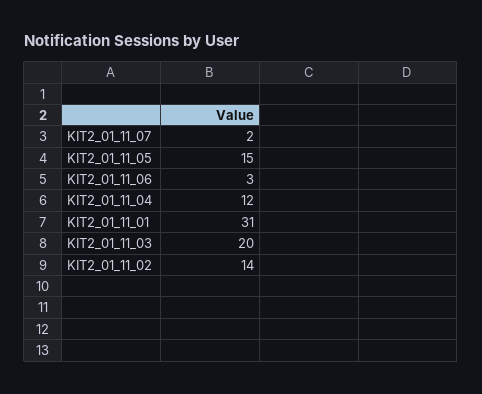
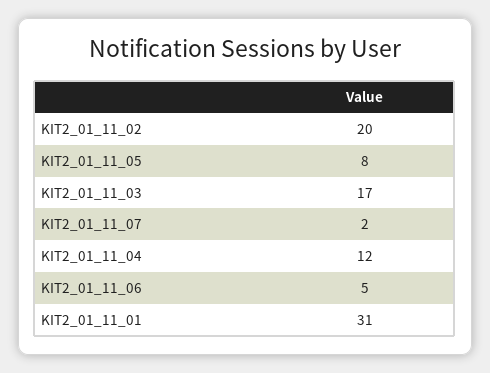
  {
    "KIT2_01_11_07": 2,
-   "KIT2_01_11_05": 15,
+   "KIT2_01_11_05": 8,
-   "KIT2_01_11_06": 3,
+   "KIT2_01_11_06": 5,
    "KIT2_01_11_04": 12,
    "KIT2_01_11_01": 31,
-   "KIT2_01_11_03": 20,
+   "KIT2_01_11_03": 17,
-   "KIT2_01_11_02": 14
+   "KIT2_01_11_02": 20
  }

